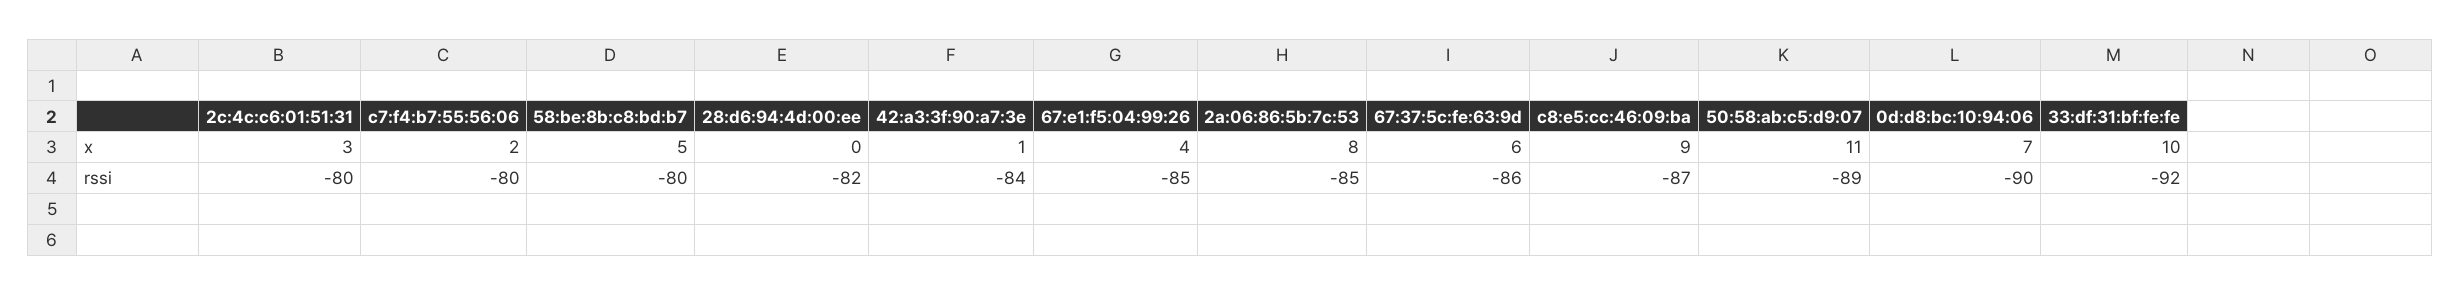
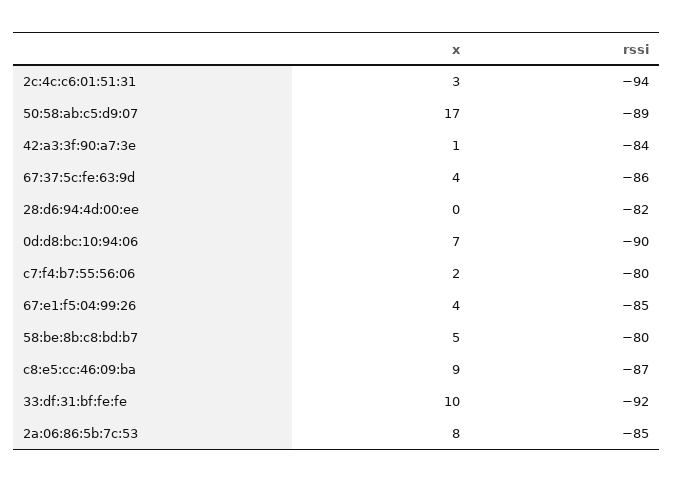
  {
    "2c:4c:c6:01:51:31": {
      "x": 3,
-     "rssi": -80
+     "rssi": -94
    },
    "c7:f4:b7:55:56:06": {
      "x": 2,
      "rssi": -80
    },
    "58:be:8b:c8:bd:b7": {
      "x": 5,
      "rssi": -80
    },
    "28:d6:94:4d:00:ee": {
      "x": 0,
      "rssi": -82
    },
    "42:a3:3f:90:a7:3e": {
      "x": 1,
      "rssi": -84
    },
    "67:e1:f5:04:99:26": {
      "x": 4,
      "rssi": -85
    },
    "2a:06:86:5b:7c:53": {
      "x": 8,
      "rssi": -85
    },
    "67:37:5c:fe:63:9d": {
-     "x": 6,
+     "x": 4,
      "rssi": -86
    },
    "c8:e5:cc:46:09:ba": {
      "x": 9,
      "rssi": -87
    },
    "50:58:ab:c5:d9:07": {
-     "x": 11,
+     "x": 17,
      "rssi": -89
    },
    "0d:d8:bc:10:94:06": {
      "x": 7,
      "rssi": -90
    },
    "33:df:31:bf:fe:fe": {
      "x": 10,
      "rssi": -92
    }
  }

